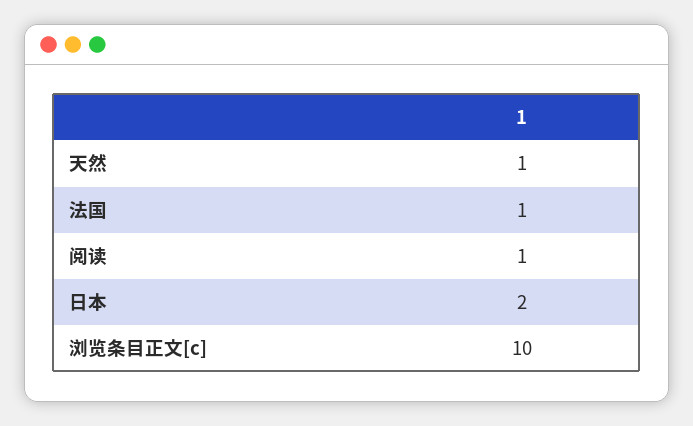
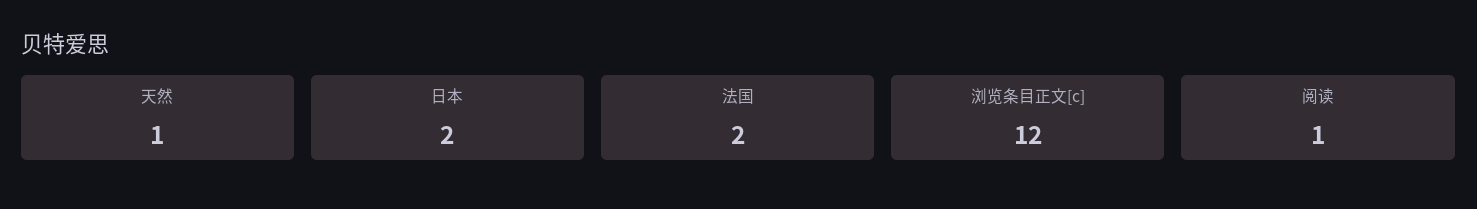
  {
    "天然": 1,
-   "法国": 1,
+   "法国": 2,
    "阅读": 1,
    "日本": 2,
-   "浏览条目正文[c]": 10
+   "浏览条目正文[c]": 12
  }

